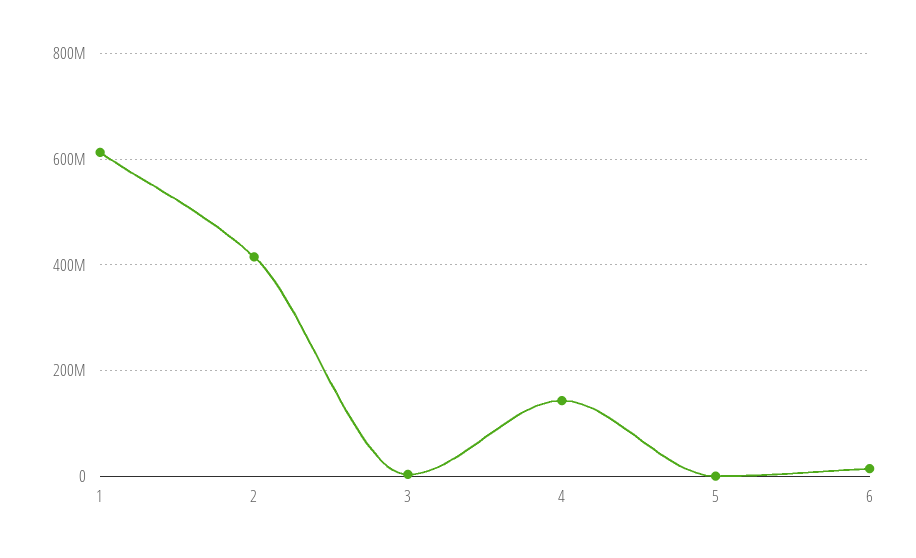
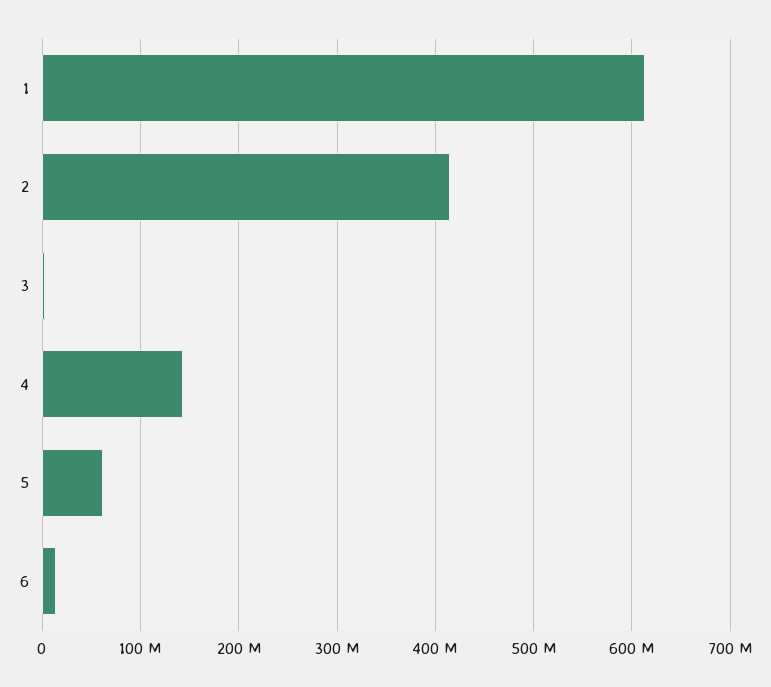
  {
    "1": 610000000,
    "2": 410000000,
    "3": 0,
    "4": 140000000,
-   "5": 0,
+   "5": 60000000,
    "6": 10000000
  }

